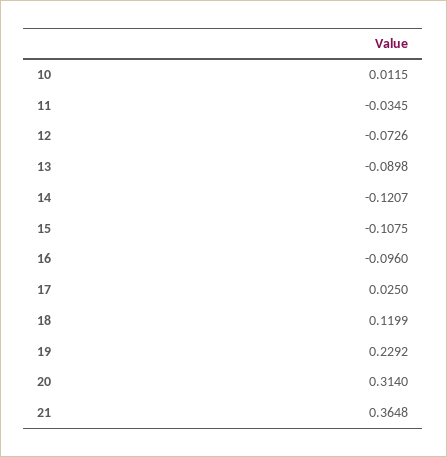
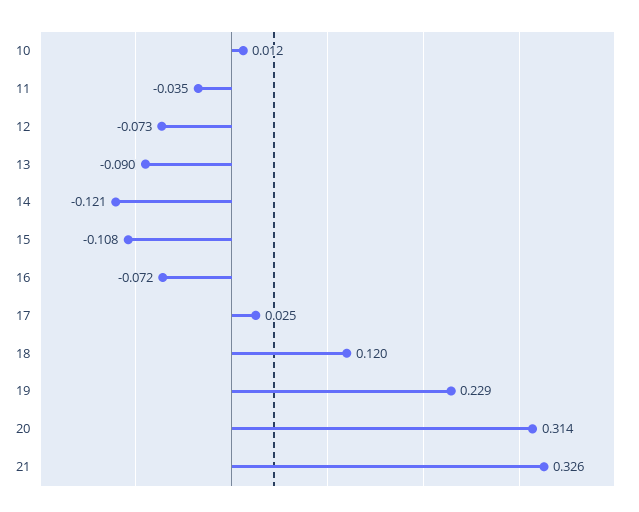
  {
    "10": 0.0115,
    "11": -0.0345,
    "12": -0.0726,
    "13": -0.0898,
    "14": -0.1207,
    "15": -0.1075,
-   "16": -0.096,
+   "16": -0.072,
    "17": 0.025,
    "18": 0.1199,
    "19": 0.2292,
    "20": 0.314,
-   "21": 0.3648
+   "21": 0.326
  }

